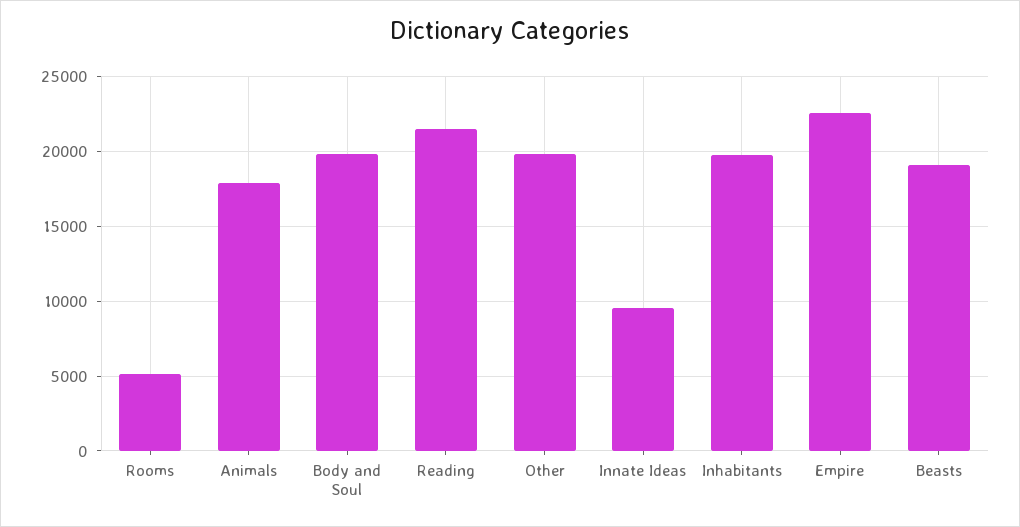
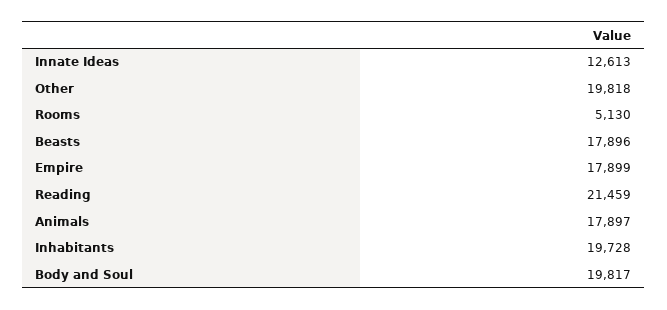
  {
    "Rooms": 5130,
    "Animals": 17897,
    "Body and Soul": 19817,
    "Reading": 21459,
    "Other": 19818,
-   "Innate Ideas": 9500,
+   "Innate Ideas": 12613,
    "Inhabitants": 19728,
-   "Empire": 22500,
+   "Empire": 17899,
-   "Beasts": 19000
+   "Beasts": 17896
  }

